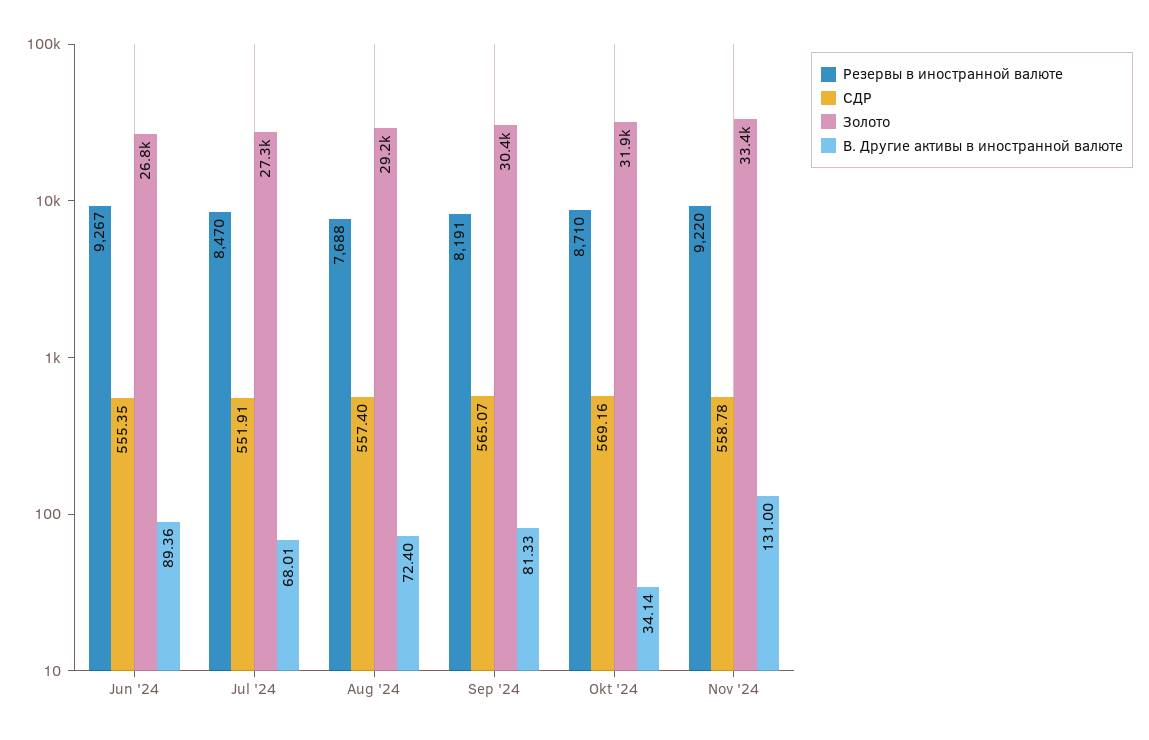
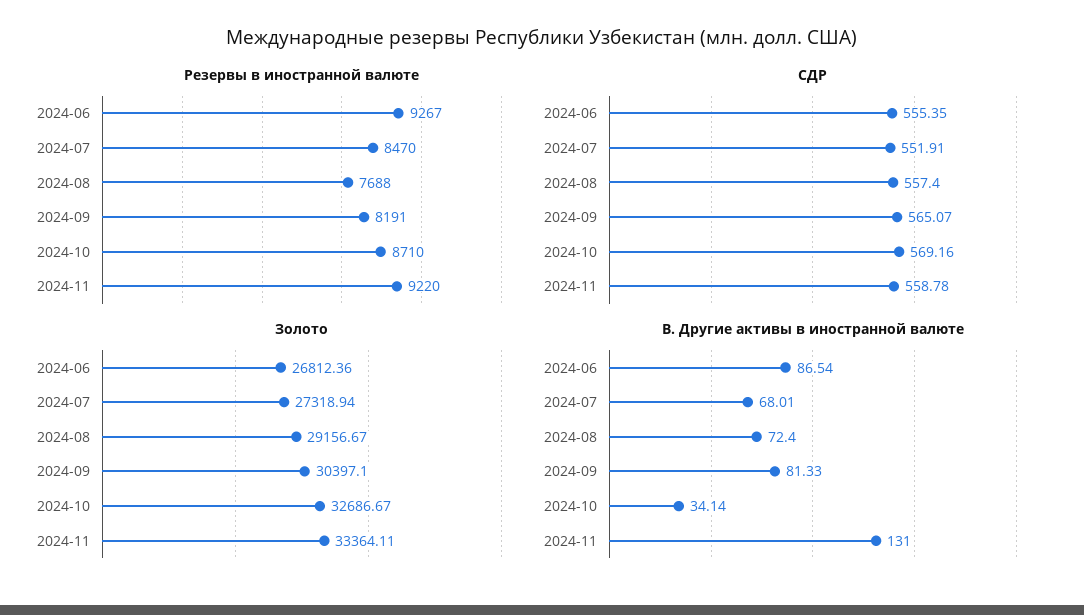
  {
    "Резервы в иностранной валюте": {
      "Jun '24": 9267,
      "Jul '24": 8470,
      "Aug '24": 7688,
      "Sep '24": 8191,
      "Okt '24": 8710,
      "Nov '24": 9220
    },
    "СДР": {
      "Jun '24": 555.35,
      "Jul '24": 551.91,
      "Aug '24": 557.4,
      "Sep '24": 565.07,
      "Okt '24": 569.16,
      "Nov '24": 558.78
    },
    "Золото": {
      "Jun '24": 26812.36,
      "Jul '24": 27318.94,
      "Aug '24": 29156.67,
      "Sep '24": 30397.1,
-     "Okt '24": 31900,
+     "Okt '24": 32686.67,
      "Nov '24": 33364.11
    },
    "B. Другие активы в иностранной валюте": {
-     "Jun '24": 89.36,
+     "Jun '24": 86.54,
      "Jul '24": 68.01,
      "Aug '24": 72.4,
      "Sep '24": 81.33,
      "Okt '24": 34.14,
      "Nov '24": 131
    }
  }

